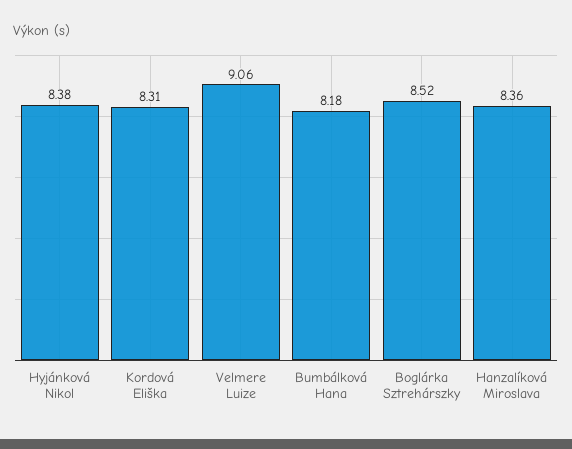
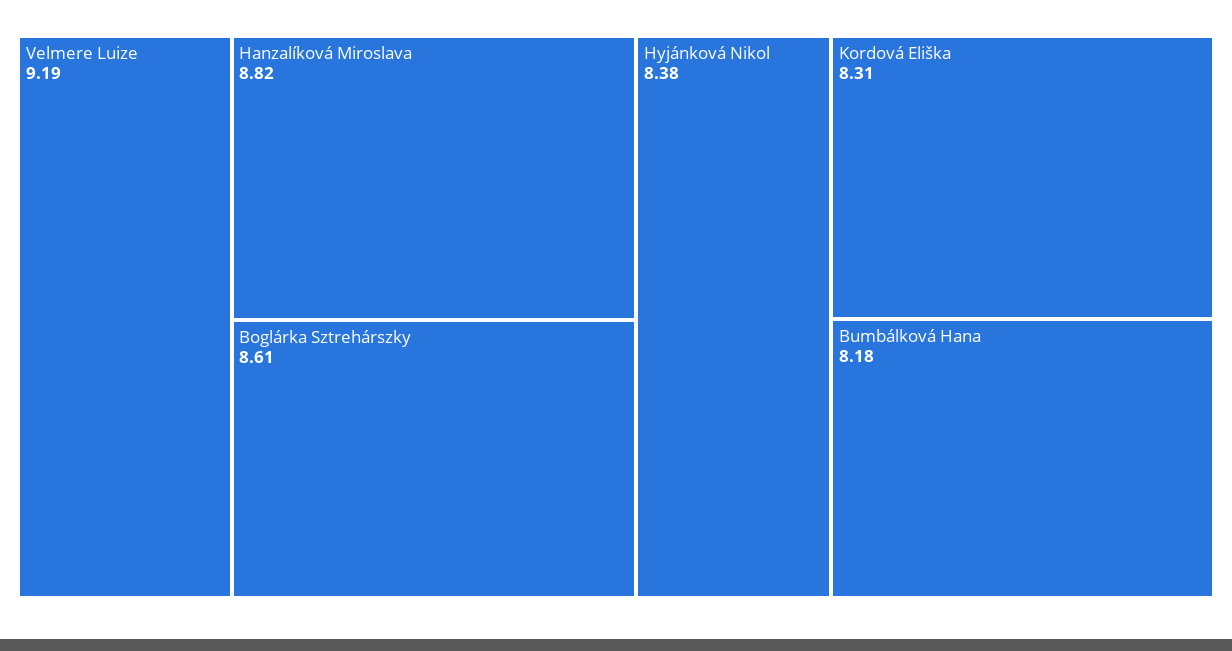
  {
    "Hyjánková Nikol": 8.38,
    "Kordová Eliška": 8.31,
-   "Velmere Luize": 9.06,
+   "Velmere Luize": 9.19,
    "Bumbálková Hana": 8.18,
-   "Boglárka Sztrehárszky": 8.52,
+   "Boglárka Sztrehárszky": 8.61,
-   "Hanzalíková Miroslava": 8.36
+   "Hanzalíková Miroslava": 8.82
  }

